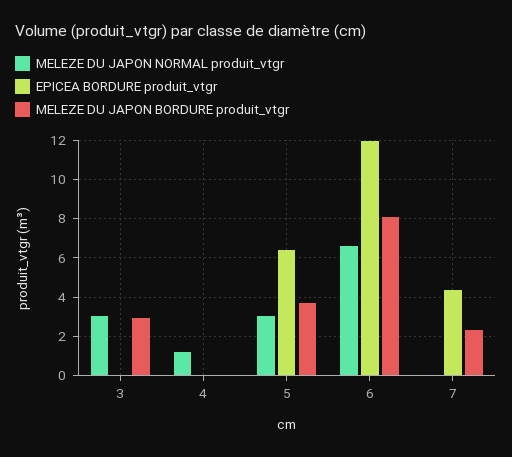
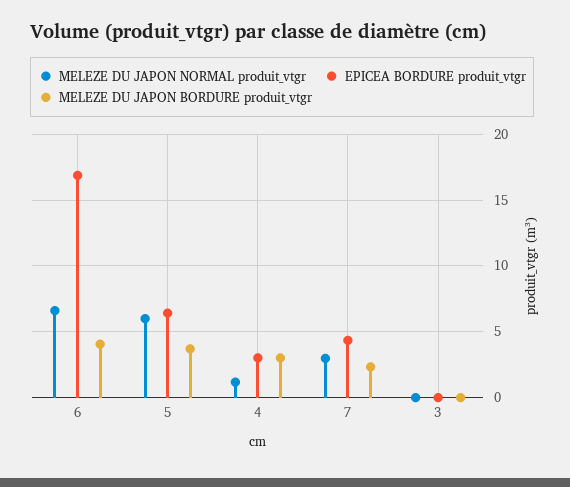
  {
    "MELEZE DU JAPON NORMAL produit_vtgr": {
-     "3": 3,
+     "3": 0,
      "4": 1,
-     "5": 3,
+     "5": 6,
      "6": 6.5,
-     "7": 0
+     "7": 3
    },
    "EPICEA BORDURE produit_vtgr": {
      "3": 0,
-     "4": 0,
+     "4": 3,
      "5": 6.5,
-     "6": 12,
+     "6": 17,
      "7": 4.5
    },
    "MELEZE DU JAPON BORDURE produit_vtgr": {
-     "3": 3,
+     "3": 0,
-     "4": 0,
+     "4": 3,
      "5": 3.5,
-     "6": 8,
+     "6": 4,
      "7": 2.5
    }
  }

